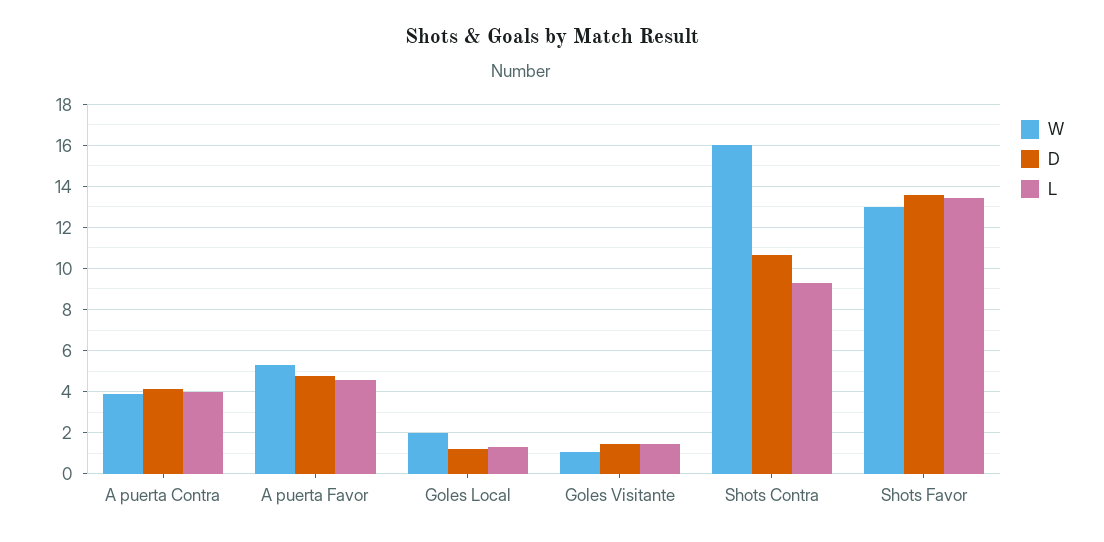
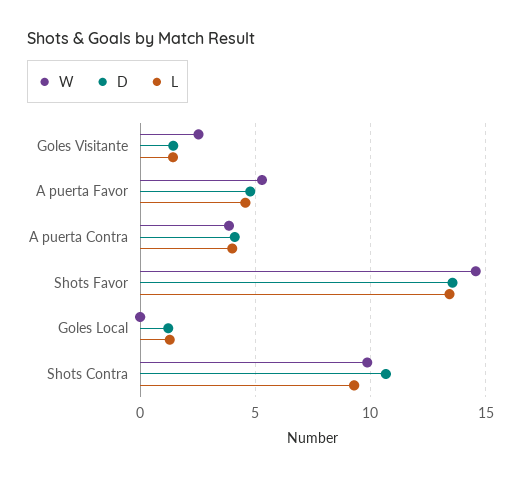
  {
    "W": {
      "A puerta Contra": 4,
      "A puerta Favor": 5.5,
-     "Goles Local": 2,
+     "Goles Local": 0,
-     "Goles Visitante": 1,
+     "Goles Visitante": 2.5,
-     "Shots Contra": 16,
+     "Shots Contra": 10,
-     "Shots Favor": 13
+     "Shots Favor": 14.5
    },
    "D": {
      "A puerta Contra": 4,
      "A puerta Favor": 5,
      "Goles Local": 1,
      "Goles Visitante": 1.5,
      "Shots Contra": 10.5,
      "Shots Favor": 13.5
    },
    "L": {
      "A puerta Contra": 4,
      "A puerta Favor": 4.5,
      "Goles Local": 1.5,
      "Goles Visitante": 1.5,
      "Shots Contra": 9.5,
      "Shots Favor": 13.5
    }
  }

